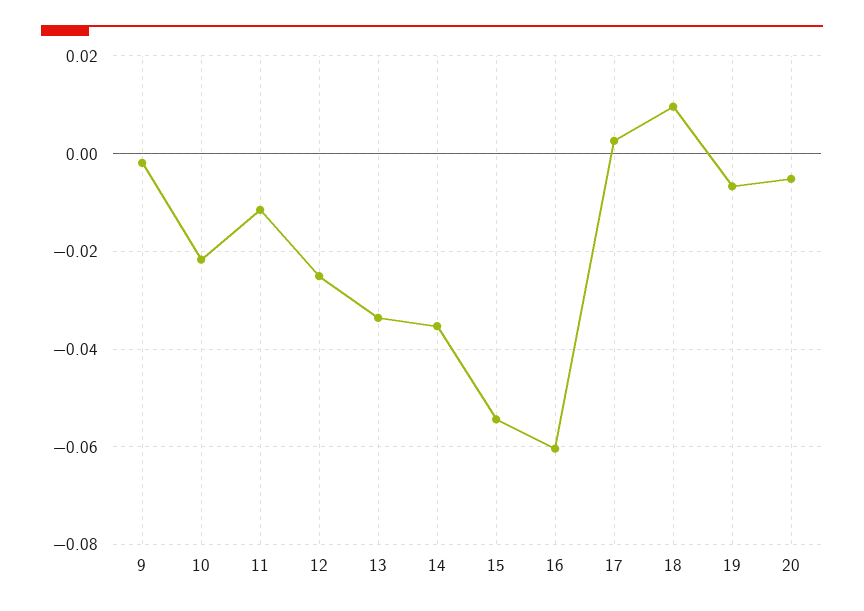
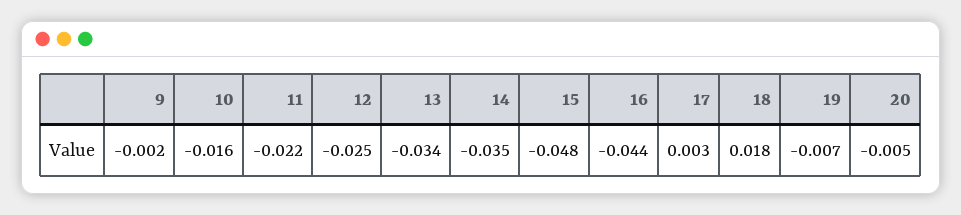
  {
    "9": -0.002,
-   "10": -0.022,
+   "10": -0.016,
-   "11": -0.012,
+   "11": -0.022,
    "12": -0.025,
    "13": -0.034,
    "14": -0.035,
-   "15": -0.054,
+   "15": -0.048,
-   "16": -0.06,
+   "16": -0.044,
    "17": 0.003,
-   "18": 0.01,
+   "18": 0.018,
    "19": -0.007,
    "20": -0.005
  }

